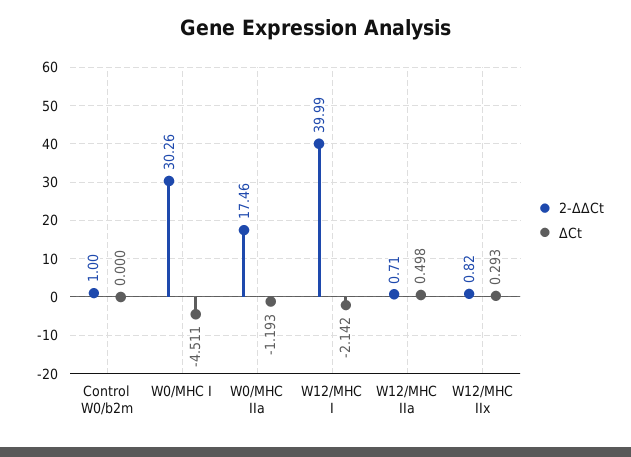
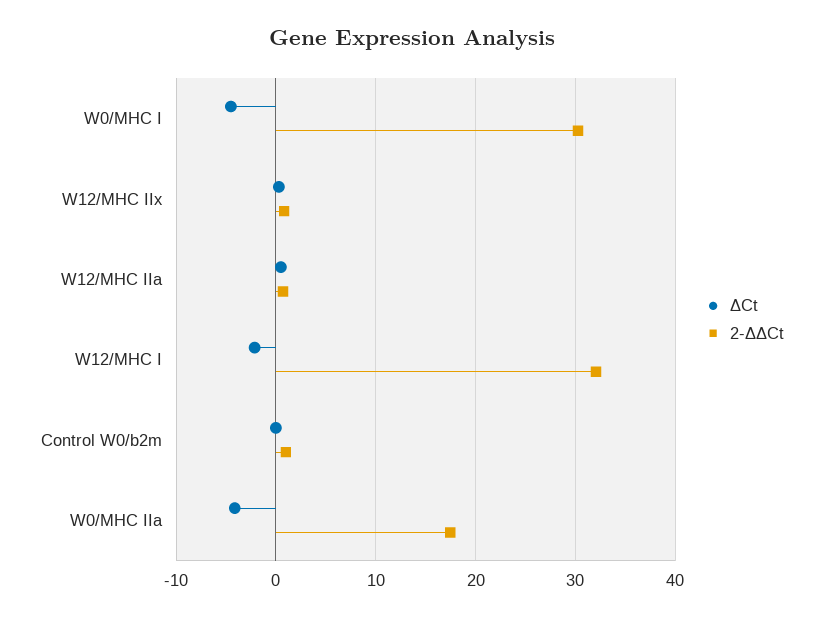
  {
    "2-ΔΔCt": {
      "Control W0/b2m": 1,
      "W0/MHC I": 30.26,
      "W0/MHC IIa": 17.46,
-     "W12/MHC I": 39.99,
+     "W12/MHC I": 32,
      "W12/MHC IIa": 0.71,
      "W12/MHC IIx": 0.82
    },
    "ΔCt": {
      "Control W0/b2m": 0,
      "W0/MHC I": -4.511,
-     "W0/MHC IIa": -1.193,
+     "W0/MHC IIa": -4,
      "W12/MHC I": -2.142,
      "W12/MHC IIa": 0.498,
      "W12/MHC IIx": 0.293
    }
  }

